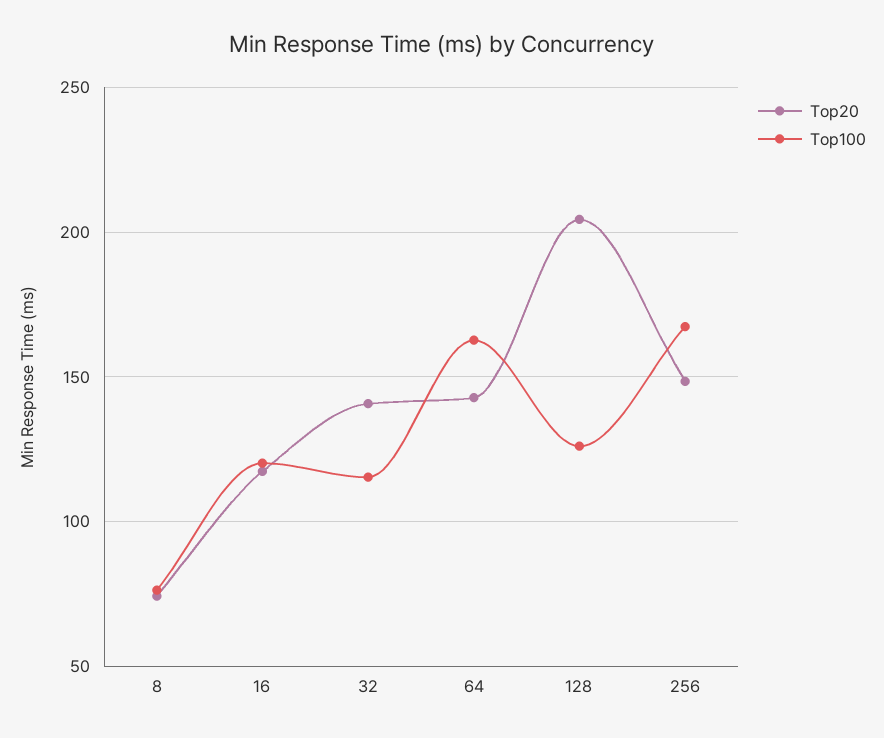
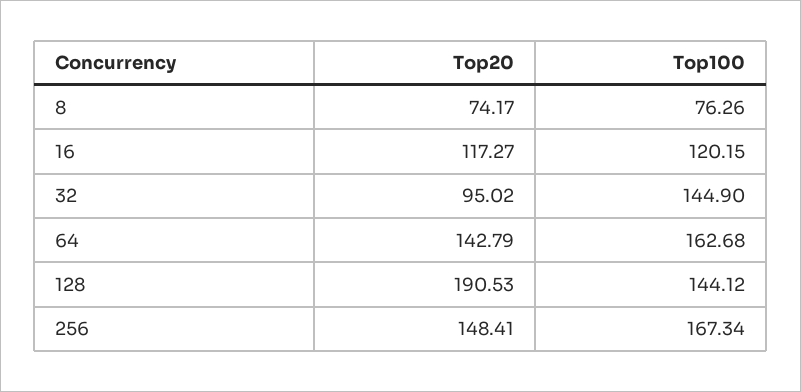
  {
    "Top20": {
      "8": 74.17,
      "16": 117.27,
-     "32": 140,
+     "32": 95.02,
      "64": 142.79,
-     "128": 205,
+     "128": 190.53,
      "256": 148.41
    },
    "Top100": {
      "8": 76.26,
      "16": 120.15,
-     "32": 115,
+     "32": 144.9,
      "64": 162.68,
-     "128": 125,
+     "128": 144.12,
      "256": 167.34
    }
  }

